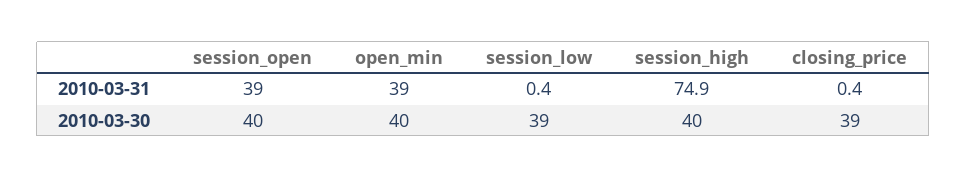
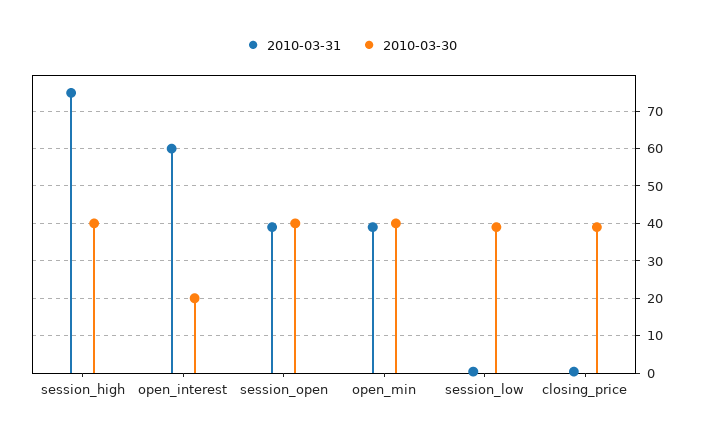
  {
    "2010-03-31": {
      "session_open": 39,
      "open_min": 39,
      "session_low": 0.4,
      "session_high": 74.9,
-     "closing_price": 0.4
+     "closing_price": 0.4,
+     "open_interest": 60
    },
    "2010-03-30": {
      "session_open": 40,
      "open_min": 40,
      "session_low": 39,
      "session_high": 40,
-     "closing_price": 39
+     "closing_price": 39,
+     "open_interest": 20
    }
  }

